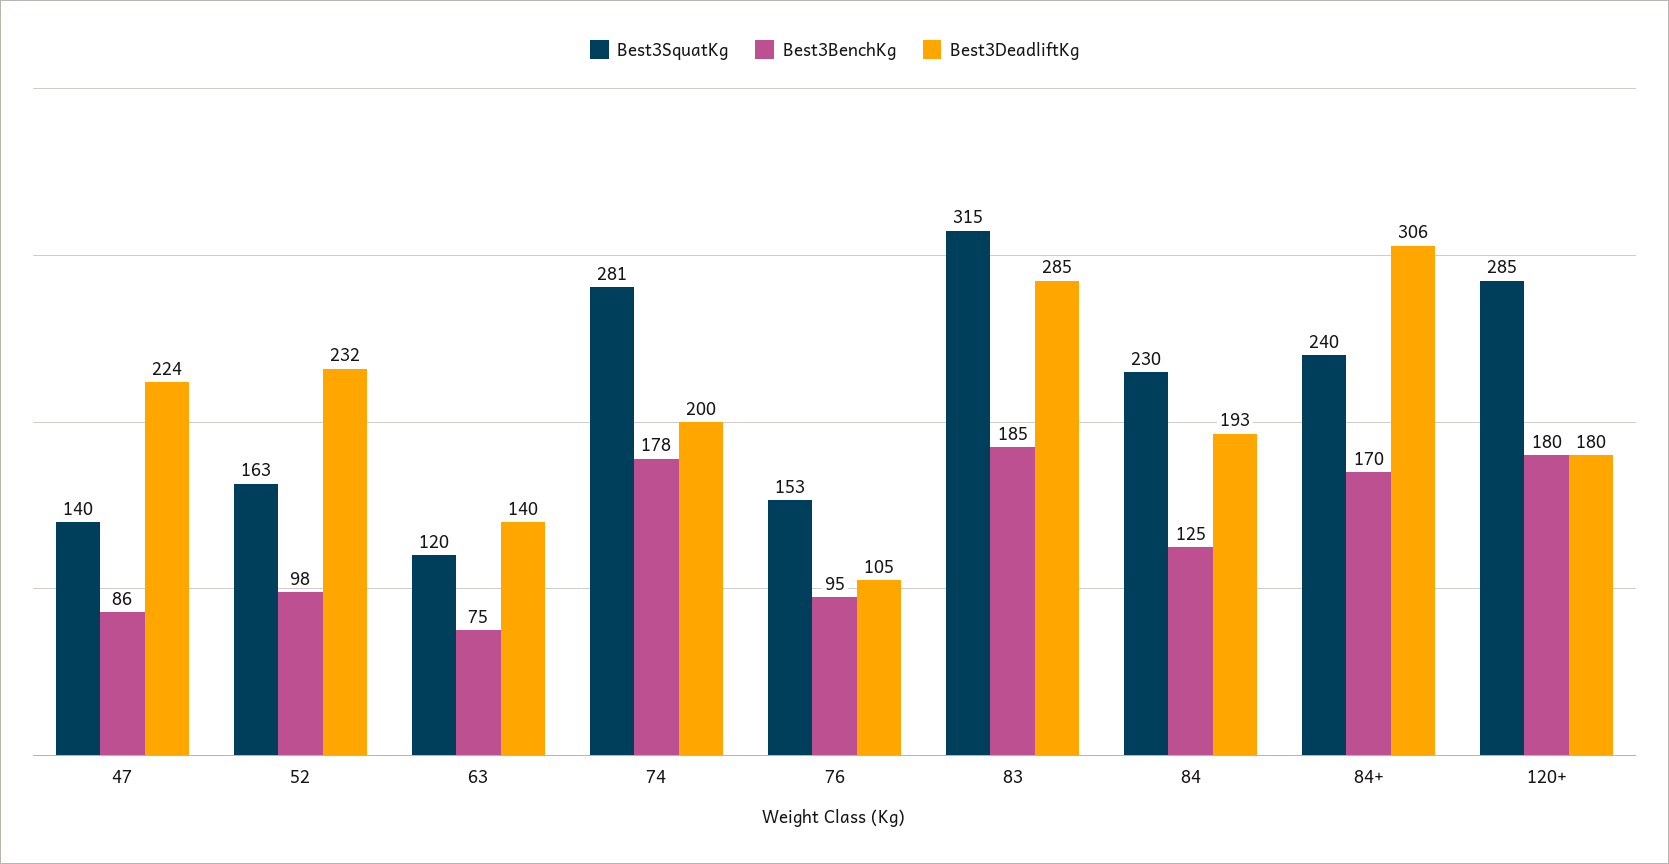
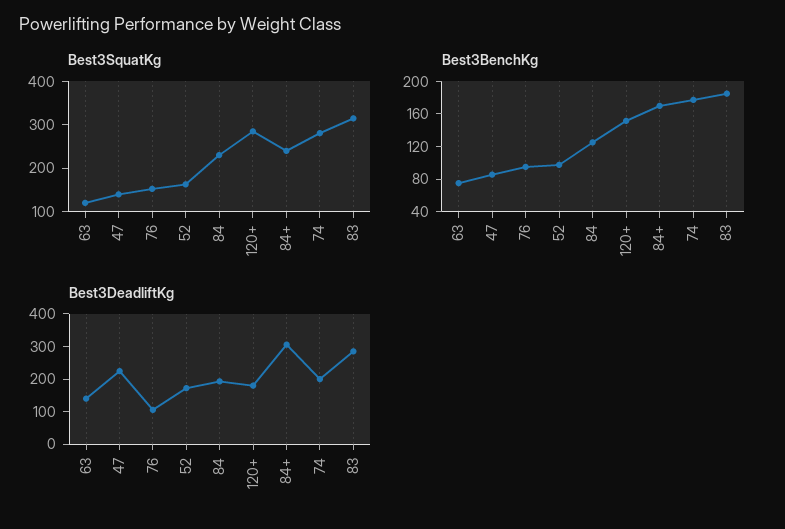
  {
    "Best3SquatKg": {
      "47": 140,
      "52": 163,
      "63": 120,
      "74": 281,
      "76": 153,
      "83": 315,
      "84": 230,
      "84+": 240,
      "120+": 285
    },
    "Best3BenchKg": {
      "47": 86,
      "52": 98,
      "63": 75,
      "74": 178,
      "76": 95,
      "83": 185,
      "84": 125,
      "84+": 170,
-     "120+": 180
+     "120+": 150
    },
    "Best3DeadliftKg": {
      "47": 224,
-     "52": 232,
+     "52": 175,
      "63": 140,
      "74": 200,
      "76": 105,
      "83": 285,
      "84": 193,
      "84+": 306,
      "120+": 180
    }
  }

